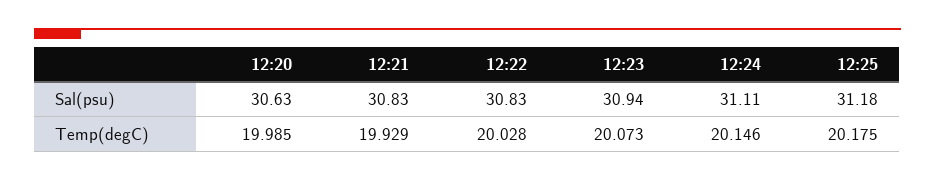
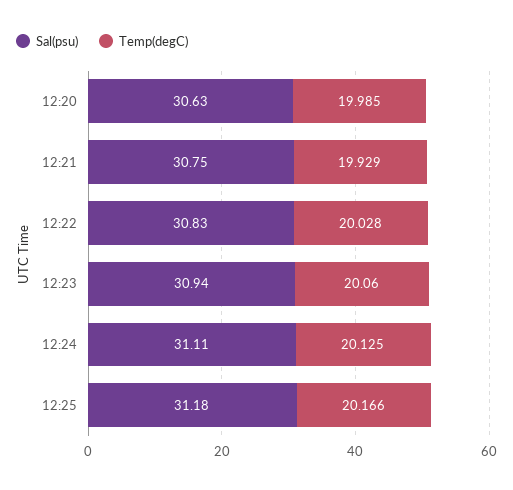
  {
    "Sal(psu)": {
      "12:20": 30.63,
-     "12:21": 30.83,
+     "12:21": 30.75,
      "12:22": 30.83,
      "12:23": 30.94,
      "12:24": 31.11,
      "12:25": 31.18
    },
    "Temp(degC)": {
      "12:20": 19.985,
      "12:21": 19.929,
      "12:22": 20.028,
-     "12:23": 20.073,
+     "12:23": 20.06,
-     "12:24": 20.146,
+     "12:24": 20.125,
-     "12:25": 20.175
+     "12:25": 20.166
    }
  }

